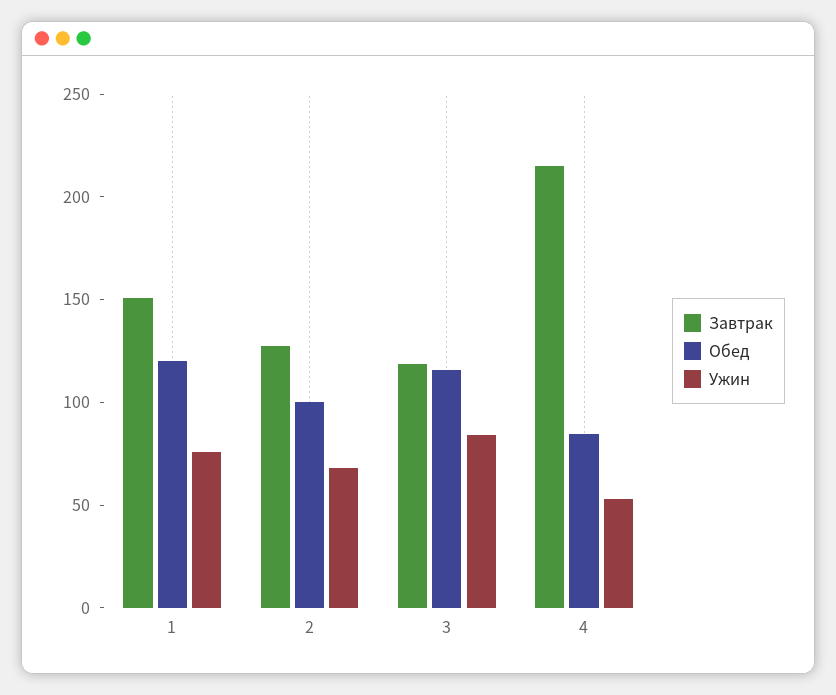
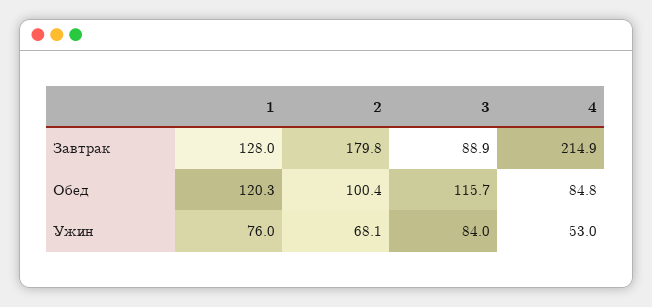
  {
    "Завтрак": {
-     "1": 150,
+     "1": 128,
-     "2": 130,
+     "2": 179.8,
-     "3": 120,
+     "3": 88.9,
      "4": 214.9
    },
    "Обед": {
      "1": 120.3,
      "2": 100.4,
      "3": 115.7,
      "4": 84.8
    },
    "Ужин": {
      "1": 76,
      "2": 68.1,
      "3": 84,
      "4": 53
    }
  }

